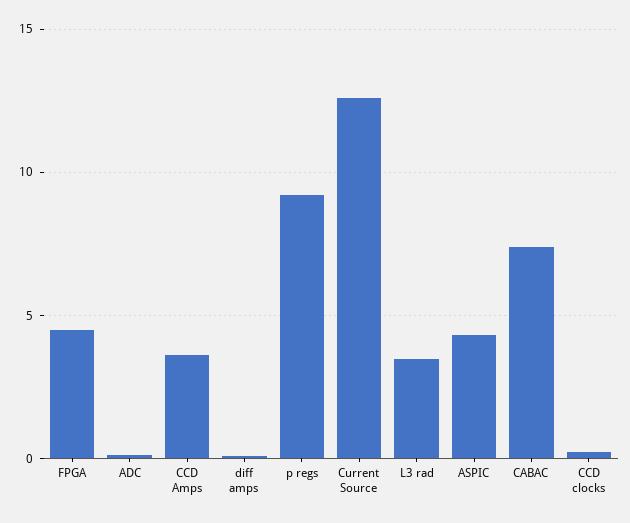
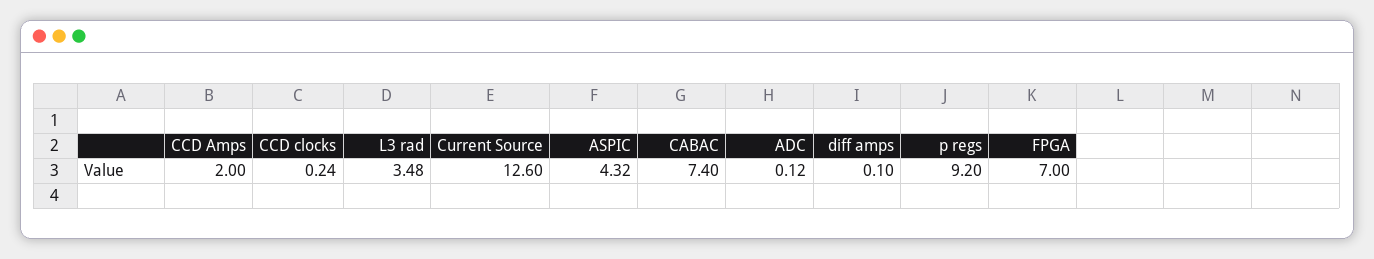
  {
-   "FPGA": 4.5,
+   "FPGA": 7,
    "ADC": 0.12,
-   "CCD Amps": 3.5,
+   "CCD Amps": 2,
    "diff amps": 0.1,
    "p regs": 9.2,
    "Current Source": 12.6,
    "L3 rad": 3.48,
    "ASPIC": 4.32,
    "CABAC": 7.4,
    "CCD clocks": 0.24
  }

